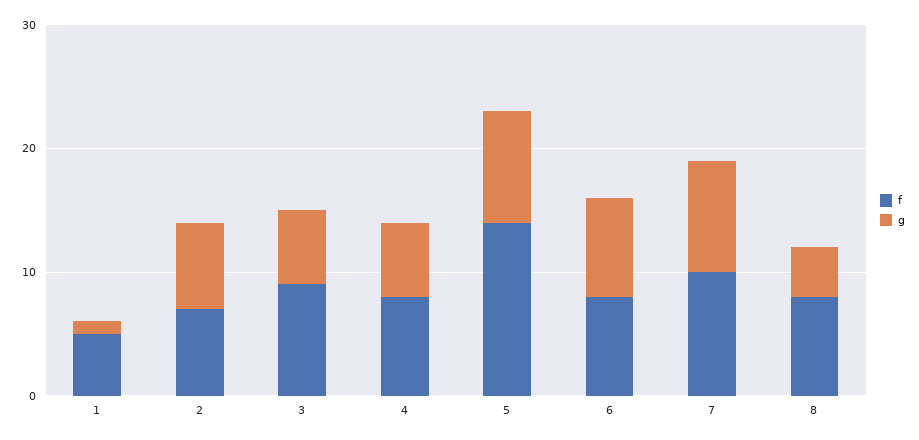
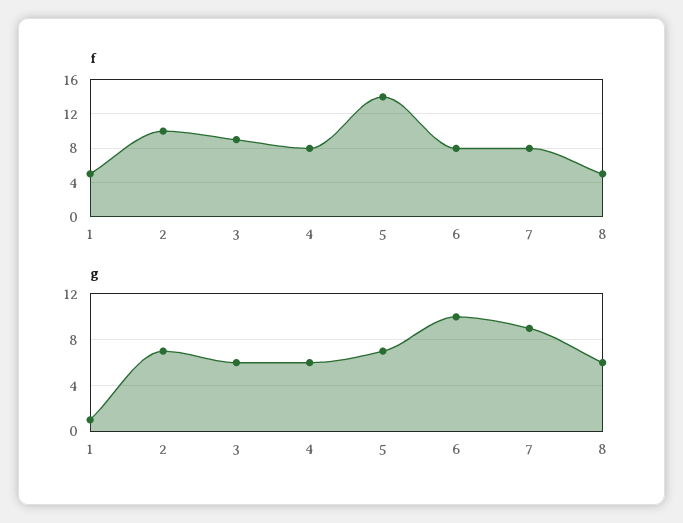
  {
    "f": {
      "1": 5,
-     "2": 7,
+     "2": 10,
      "3": 9,
      "4": 8,
      "5": 14,
      "6": 8,
-     "7": 10,
+     "7": 8,
-     "8": 8
+     "8": 5
    },
    "g": {
      "1": 1,
      "2": 7,
      "3": 6,
      "4": 6,
-     "5": 9,
+     "5": 7,
-     "6": 8,
+     "6": 10,
      "7": 9,
-     "8": 4
+     "8": 6
    }
  }

